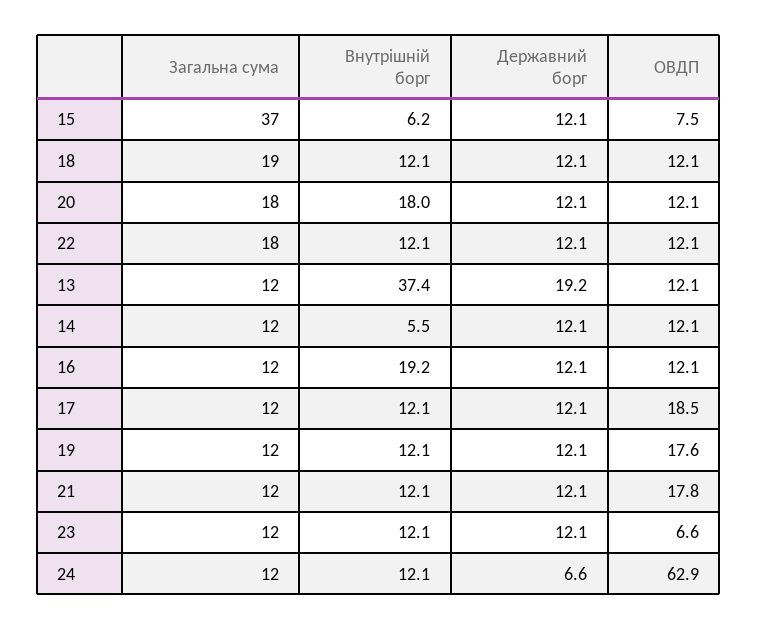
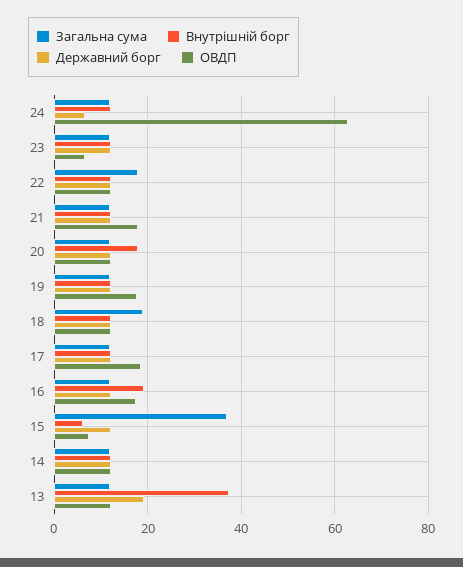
  {
    "Загальна сума": {
      "15": 37,
      "18": 19,
-     "20": 18,
+     "20": 12,
      "22": 18,
      "13": 12,
      "14": 12,
      "16": 12,
      "17": 12,
      "19": 12,
      "21": 12,
      "23": 12,
      "24": 12
    },
    "Внутрішній борг": {
      "15": 6.2,
      "18": 12.1,
      "20": 18,
      "22": 12.1,
      "13": 37.4,
-     "14": 5.5,
+     "14": 12,
      "16": 19.2,
      "17": 12.1,
      "19": 12.1,
      "21": 12.1,
      "23": 12.1,
      "24": 12.1
    },
    "Державний борг": {
      "15": 12.1,
      "18": 12.1,
      "20": 12.1,
      "22": 12.1,
      "13": 19.2,
      "14": 12.1,
      "16": 12.1,
      "17": 12.1,
      "19": 12.1,
      "21": 12.1,
      "23": 12.1,
      "24": 6.6
    },
    "ОВДП": {
      "15": 7.5,
      "18": 12.1,
      "20": 12.1,
      "22": 12.1,
      "13": 12.1,
      "14": 12.1,
-     "16": 12.1,
+     "16": 18,
      "17": 18.5,
      "19": 17.6,
      "21": 17.8,
      "23": 6.6,
      "24": 62.9
    }
  }

